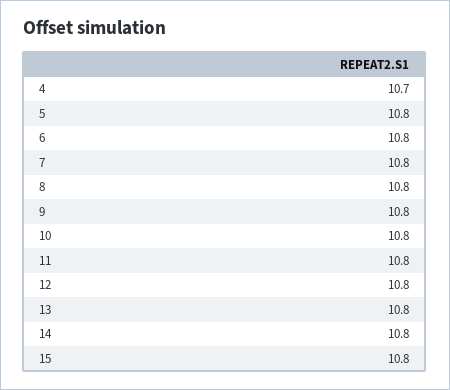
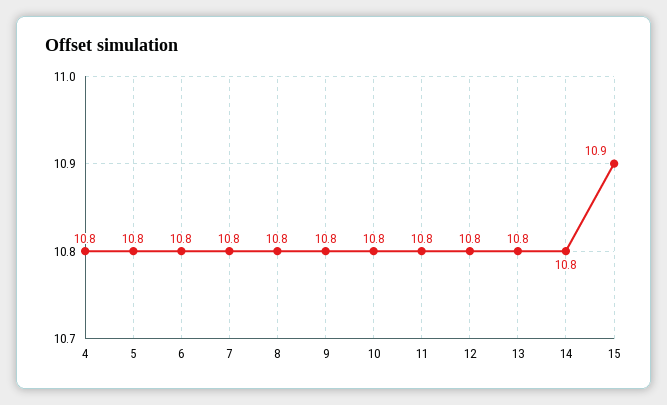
  {
-   "4": 10.7,
+   "4": 10.8,
    "5": 10.8,
    "6": 10.8,
    "7": 10.8,
    "8": 10.8,
    "9": 10.8,
    "10": 10.8,
    "11": 10.8,
    "12": 10.8,
    "13": 10.8,
    "14": 10.8,
-   "15": 10.8
+   "15": 10.9
  }

